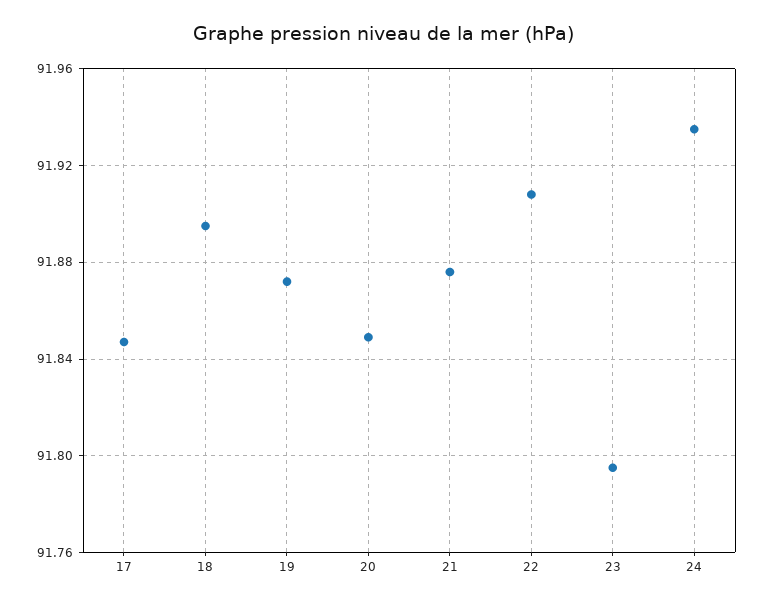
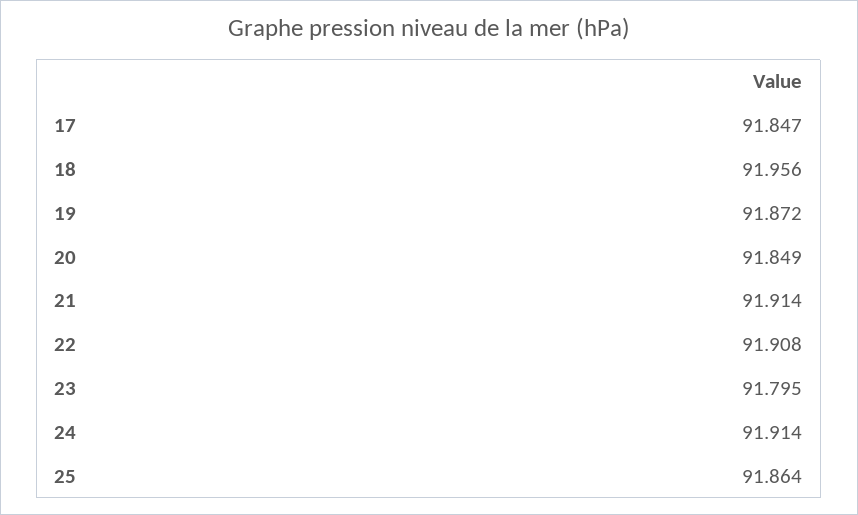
  {
    "17": 91.847,
-   "18": 91.895,
+   "18": 91.956,
    "19": 91.872,
    "20": 91.849,
-   "21": 91.875,
+   "21": 91.914,
    "22": 91.908,
    "23": 91.795,
-   "24": 91.935
+   "24": 91.914,
+   "25": 91.864
  }

